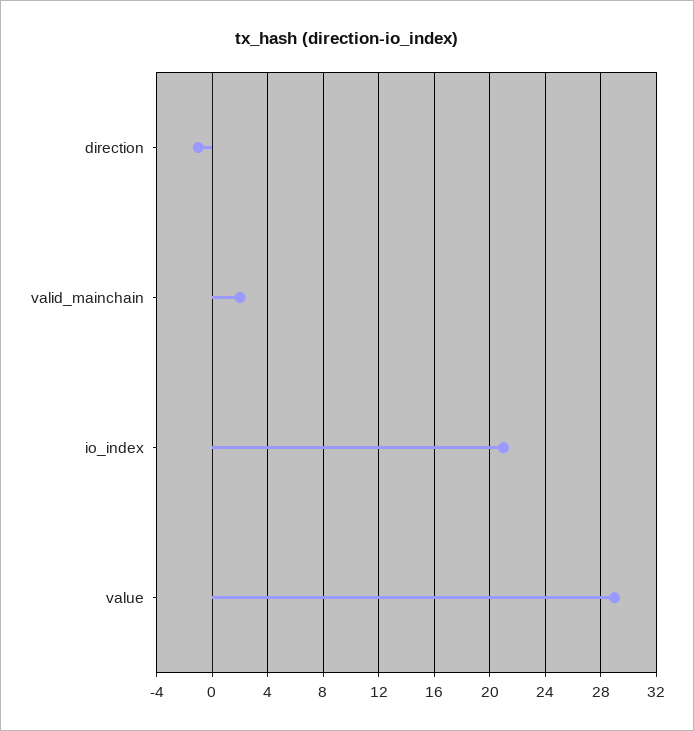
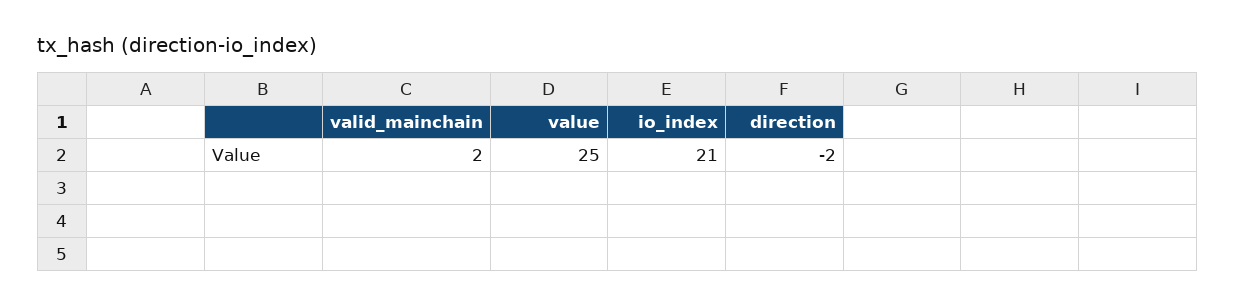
  {
-   "direction": -1,
+   "direction": -2,
    "valid_mainchain": 2,
    "io_index": 21,
-   "value": 29
+   "value": 25
  }

